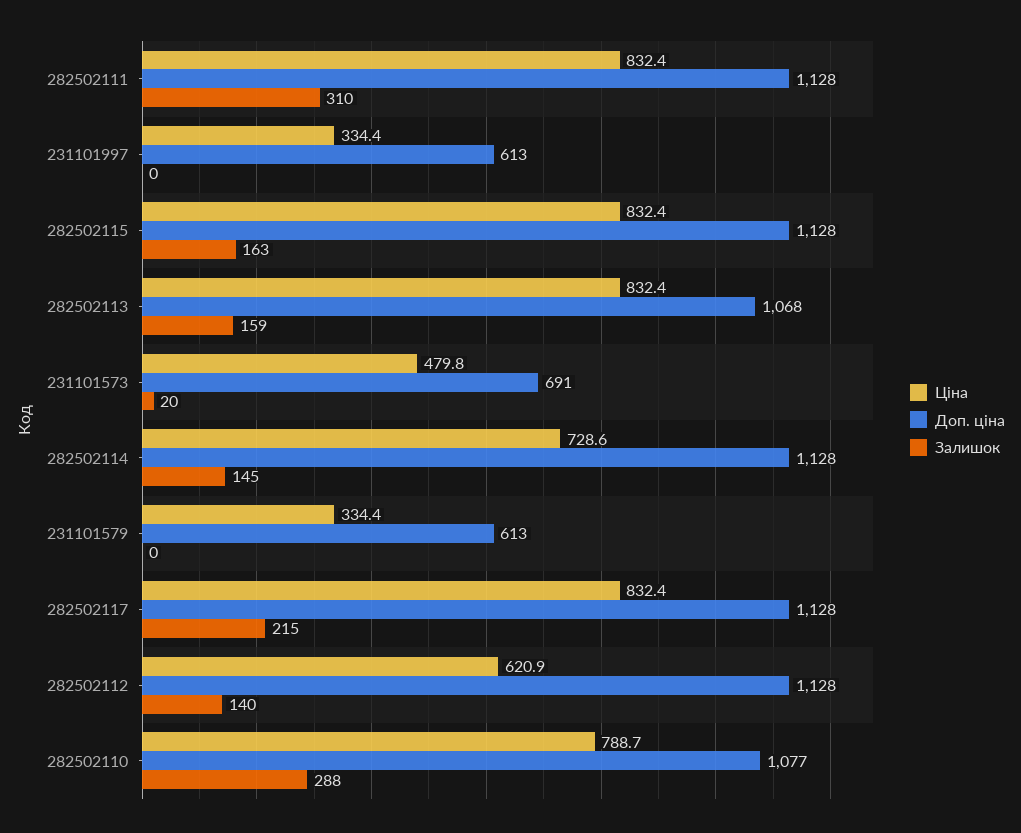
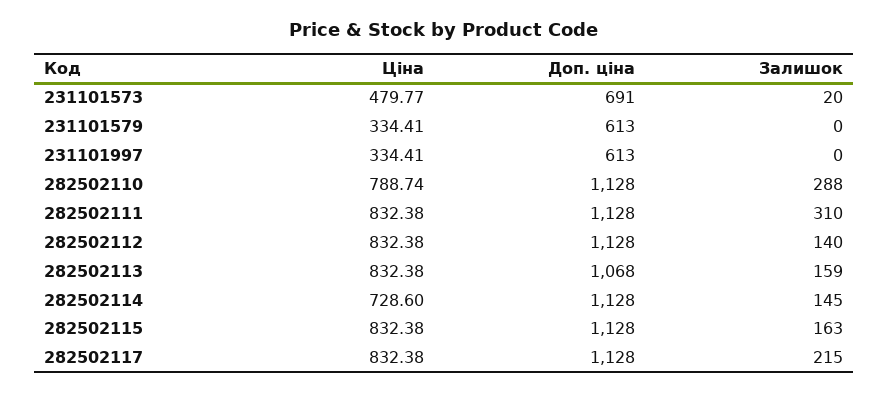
  {
    "Ціна": {
      "282502111": 832.38,
      "231101997": 334.41,
      "282502115": 832.38,
      "282502113": 832.38,
      "231101573": 479.77,
      "282502114": 728.6,
      "231101579": 334.41,
      "282502117": 832.38,
-     "282502112": 620.9,
+     "282502112": 832.38,
      "282502110": 788.74
    },
    "Доп. ціна": {
      "282502111": 1128,
      "231101997": 613,
      "282502115": 1128,
      "282502113": 1068,
      "231101573": 691,
      "282502114": 1128,
      "231101579": 613,
      "282502117": 1128,
      "282502112": 1128,
-     "282502110": 1077
+     "282502110": 1128
    },
    "Залишок": {
      "282502111": 310,
      "231101997": 0,
      "282502115": 163,
      "282502113": 159,
      "231101573": 20,
      "282502114": 145,
      "231101579": 0,
      "282502117": 215,
      "282502112": 140,
      "282502110": 288
    }
  }

